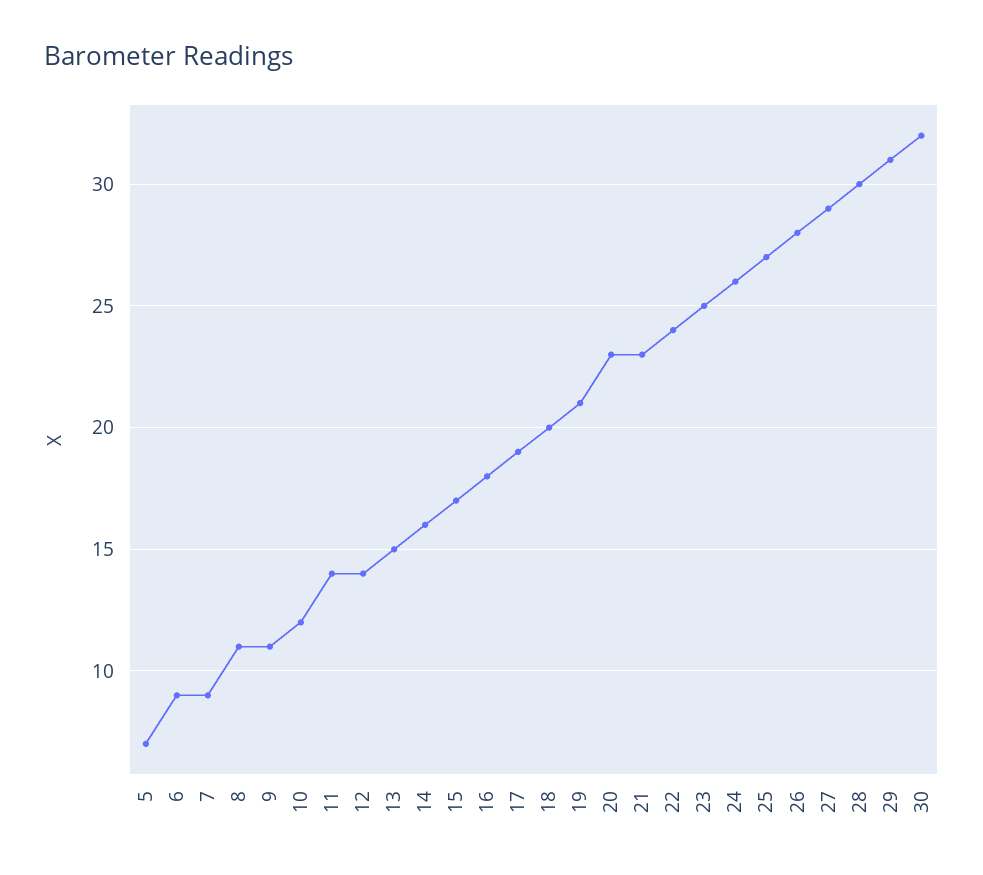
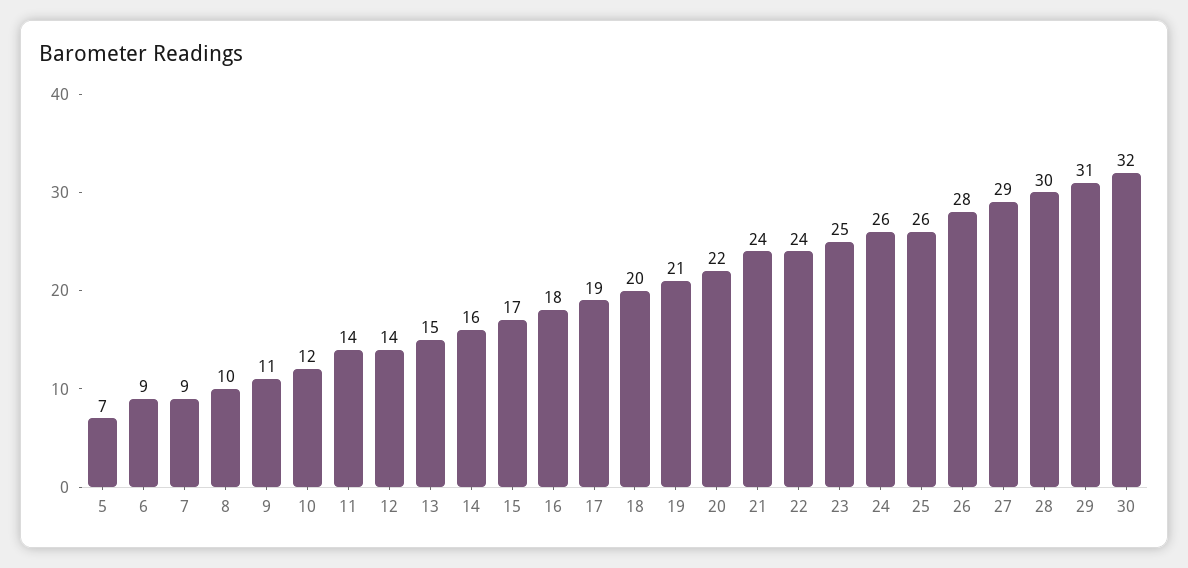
  {
    "5": 7,
    "6": 9,
    "7": 9,
-   "8": 11,
+   "8": 10,
    "9": 11,
    "10": 12,
    "11": 14,
    "12": 14,
    "13": 15,
    "14": 16,
    "15": 17,
    "16": 18,
    "17": 19,
    "18": 20,
    "19": 21,
-   "20": 23,
+   "20": 22,
-   "21": 23,
+   "21": 24,
    "22": 24,
    "23": 25,
    "24": 26,
-   "25": 27,
+   "25": 26,
    "26": 28,
    "27": 29,
    "28": 30,
    "29": 31,
    "30": 32
  }

